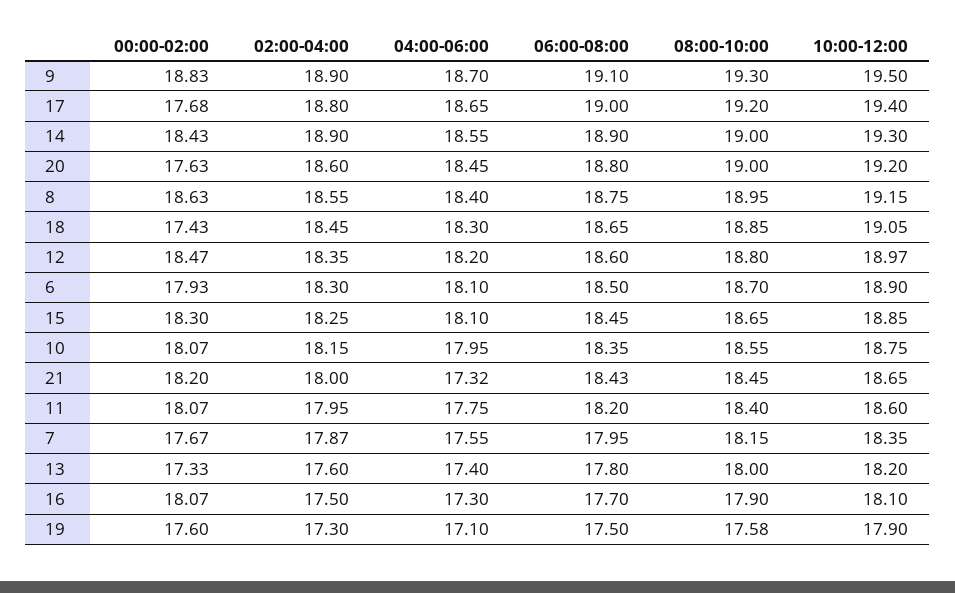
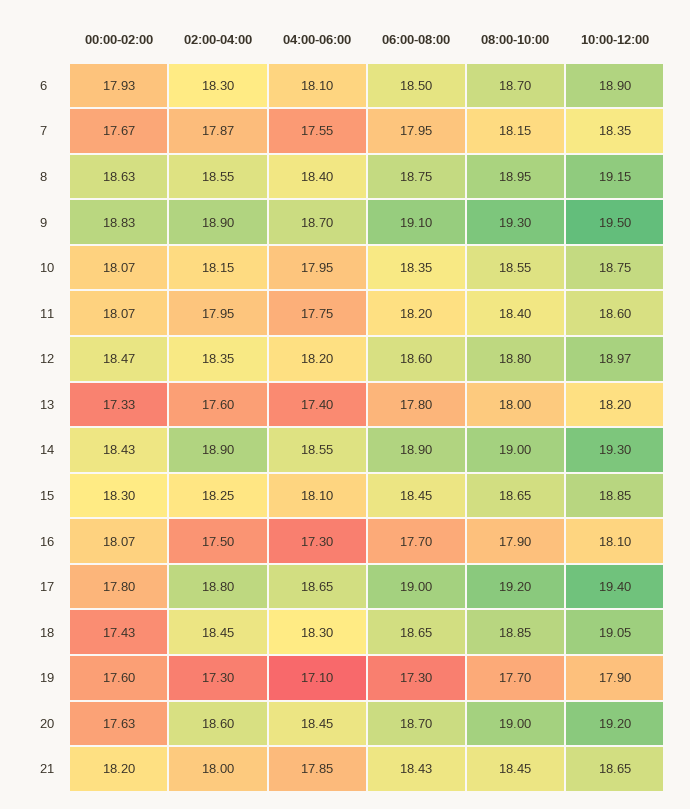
  {
    "00:00-02:00": {
      "9": 18.83,
-     "17": 17.68,
+     "17": 17.8,
      "14": 18.43,
      "20": 17.63,
      "8": 18.63,
      "18": 17.43,
      "12": 18.47,
      "6": 17.93,
      "15": 18.3,
      "10": 18.07,
      "21": 18.2,
      "11": 18.07,
      "7": 17.67,
      "13": 17.33,
      "16": 18.07,
      "19": 17.6
    },
    "02:00-04:00": {
      "9": 18.9,
      "17": 18.8,
      "14": 18.9,
      "20": 18.6,
      "8": 18.55,
      "18": 18.45,
      "12": 18.35,
      "6": 18.3,
      "15": 18.25,
      "10": 18.15,
      "21": 18,
      "11": 17.95,
      "7": 17.87,
      "13": 17.6,
      "16": 17.5,
      "19": 17.3
    },
    "04:00-06:00": {
      "9": 18.7,
      "17": 18.65,
      "14": 18.55,
      "20": 18.45,
      "8": 18.4,
      "18": 18.3,
      "12": 18.2,
      "6": 18.1,
      "15": 18.1,
      "10": 17.95,
-     "21": 17.32,
+     "21": 17.85,
      "11": 17.75,
      "7": 17.55,
      "13": 17.4,
      "16": 17.3,
      "19": 17.1
    },
    "06:00-08:00": {
      "9": 19.1,
      "17": 19,
      "14": 18.9,
-     "20": 18.8,
+     "20": 18.7,
      "8": 18.75,
      "18": 18.65,
      "12": 18.6,
      "6": 18.5,
      "15": 18.45,
      "10": 18.35,
      "21": 18.43,
      "11": 18.2,
      "7": 17.95,
      "13": 17.8,
      "16": 17.7,
-     "19": 17.5
+     "19": 17.3
    },
    "08:00-10:00": {
      "9": 19.3,
      "17": 19.2,
      "14": 19,
      "20": 19,
      "8": 18.95,
      "18": 18.85,
      "12": 18.8,
      "6": 18.7,
      "15": 18.65,
      "10": 18.55,
      "21": 18.45,
      "11": 18.4,
      "7": 18.15,
      "13": 18,
      "16": 17.9,
-     "19": 17.58
+     "19": 17.7
    },
    "10:00-12:00": {
      "9": 19.5,
      "17": 19.4,
      "14": 19.3,
      "20": 19.2,
      "8": 19.15,
      "18": 19.05,
      "12": 18.97,
      "6": 18.9,
      "15": 18.85,
      "10": 18.75,
      "21": 18.65,
      "11": 18.6,
      "7": 18.35,
      "13": 18.2,
      "16": 18.1,
      "19": 17.9
    }
  }

